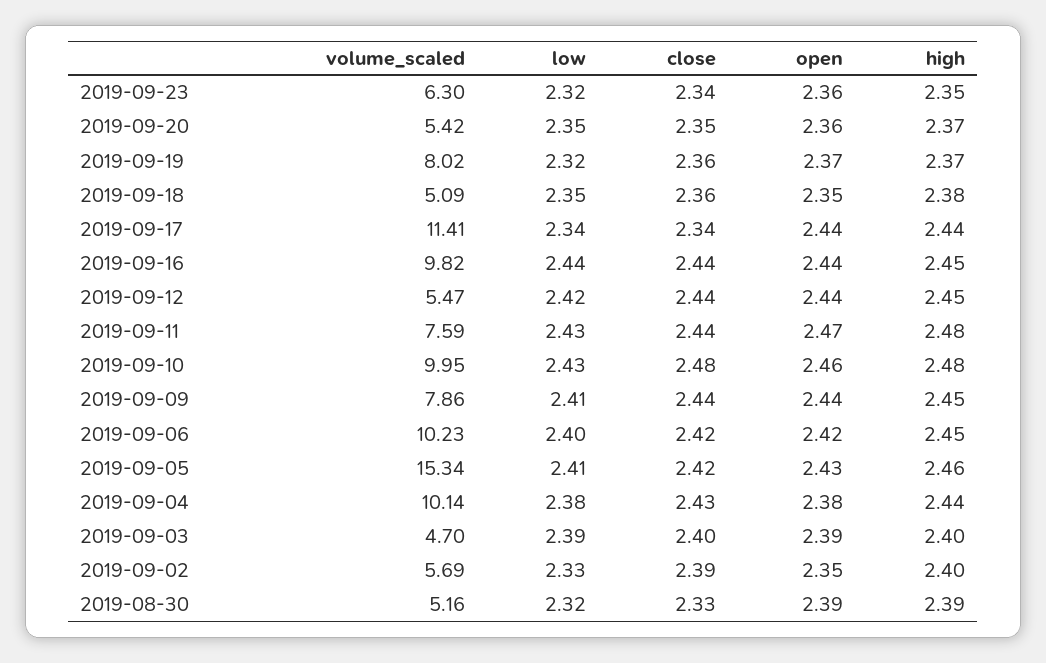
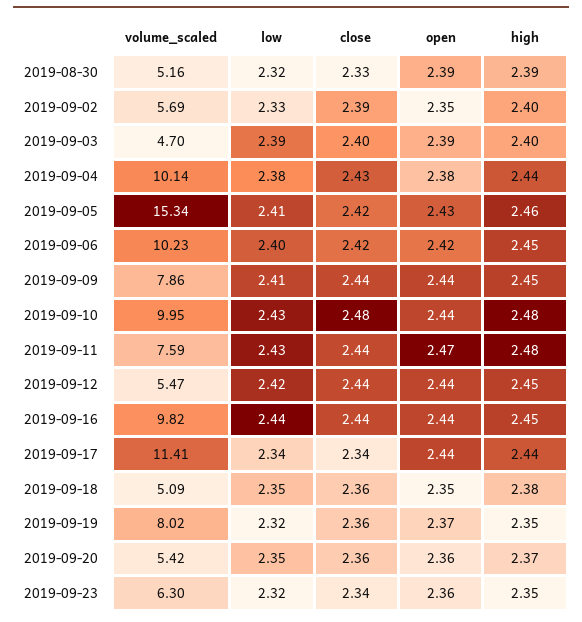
  {
    "volume_scaled": {
      "2019-09-23": 6.3,
      "2019-09-20": 5.42,
      "2019-09-19": 8.02,
      "2019-09-18": 5.09,
      "2019-09-17": 11.41,
      "2019-09-16": 9.82,
      "2019-09-12": 5.47,
      "2019-09-11": 7.59,
      "2019-09-10": 9.95,
      "2019-09-09": 7.86,
      "2019-09-06": 10.23,
      "2019-09-05": 15.34,
      "2019-09-04": 10.14,
      "2019-09-03": 4.7,
      "2019-09-02": 5.69,
      "2019-08-30": 5.16
    },
    "low": {
      "2019-09-23": 2.32,
      "2019-09-20": 2.35,
      "2019-09-19": 2.32,
      "2019-09-18": 2.35,
      "2019-09-17": 2.34,
      "2019-09-16": 2.44,
      "2019-09-12": 2.42,
      "2019-09-11": 2.43,
      "2019-09-10": 2.43,
      "2019-09-09": 2.41,
      "2019-09-06": 2.4,
      "2019-09-05": 2.41,
      "2019-09-04": 2.38,
      "2019-09-03": 2.39,
      "2019-09-02": 2.33,
      "2019-08-30": 2.32
    },
    "close": {
      "2019-09-23": 2.34,
-     "2019-09-20": 2.35,
+     "2019-09-20": 2.36,
      "2019-09-19": 2.36,
      "2019-09-18": 2.36,
      "2019-09-17": 2.34,
      "2019-09-16": 2.44,
      "2019-09-12": 2.44,
      "2019-09-11": 2.44,
      "2019-09-10": 2.48,
      "2019-09-09": 2.44,
      "2019-09-06": 2.42,
      "2019-09-05": 2.42,
      "2019-09-04": 2.43,
      "2019-09-03": 2.4,
      "2019-09-02": 2.39,
      "2019-08-30": 2.33
    },
    "open": {
      "2019-09-23": 2.36,
      "2019-09-20": 2.36,
      "2019-09-19": 2.37,
      "2019-09-18": 2.35,
      "2019-09-17": 2.44,
      "2019-09-16": 2.44,
      "2019-09-12": 2.44,
      "2019-09-11": 2.47,
-     "2019-09-10": 2.46,
+     "2019-09-10": 2.44,
      "2019-09-09": 2.44,
      "2019-09-06": 2.42,
      "2019-09-05": 2.43,
      "2019-09-04": 2.38,
      "2019-09-03": 2.39,
      "2019-09-02": 2.35,
      "2019-08-30": 2.39
    },
    "high": {
      "2019-09-23": 2.35,
      "2019-09-20": 2.37,
-     "2019-09-19": 2.37,
+     "2019-09-19": 2.35,
      "2019-09-18": 2.38,
      "2019-09-17": 2.44,
      "2019-09-16": 2.45,
      "2019-09-12": 2.45,
      "2019-09-11": 2.48,
      "2019-09-10": 2.48,
      "2019-09-09": 2.45,
      "2019-09-06": 2.45,
      "2019-09-05": 2.46,
      "2019-09-04": 2.44,
      "2019-09-03": 2.4,
      "2019-09-02": 2.4,
      "2019-08-30": 2.39
    }
  }

